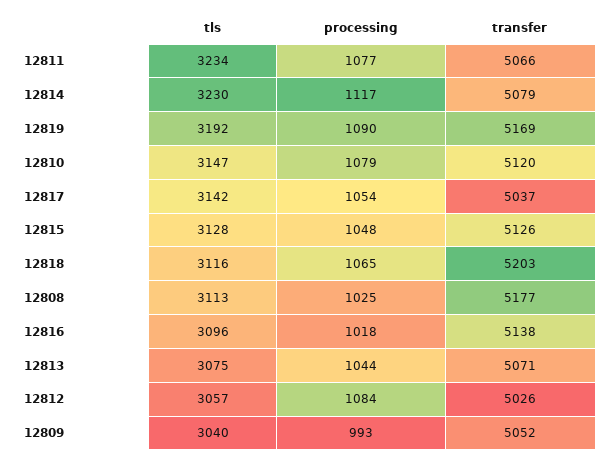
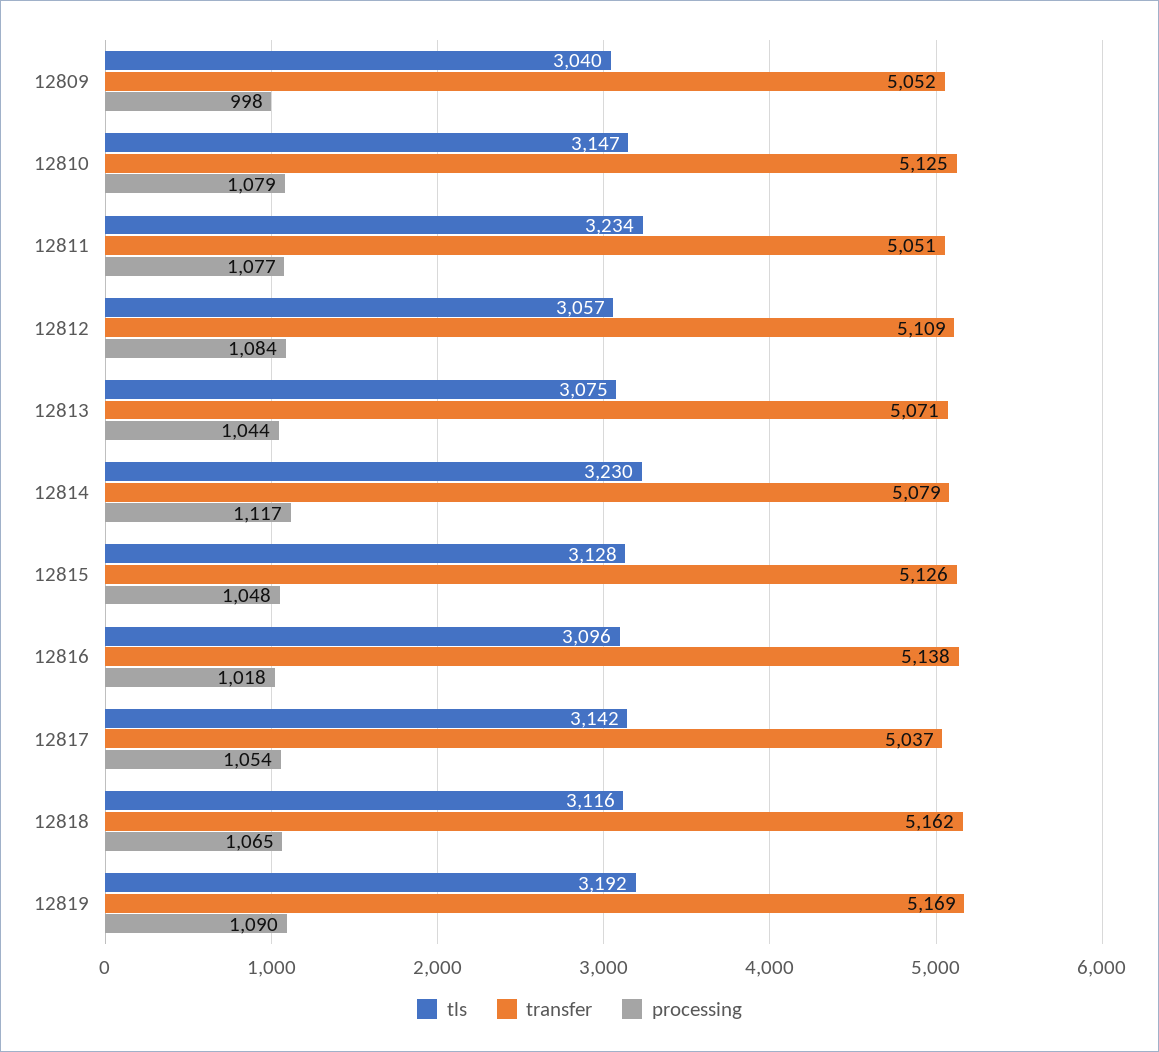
  {
    "tls": {
      "12811": 3234,
      "12814": 3230,
      "12819": 3192,
      "12810": 3147,
      "12817": 3142,
      "12815": 3128,
      "12818": 3116,
-     "12808": 3113,
      "12816": 3096,
      "12813": 3075,
      "12812": 3057,
      "12809": 3040
    },
    "processing": {
      "12811": 1077,
      "12814": 1117,
      "12819": 1090,
      "12810": 1079,
      "12817": 1054,
      "12815": 1048,
      "12818": 1065,
-     "12808": 1025,
      "12816": 1018,
      "12813": 1044,
      "12812": 1084,
-     "12809": 993
+     "12809": 998
    },
    "transfer": {
-     "12811": 5066,
+     "12811": 5051,
      "12814": 5079,
      "12819": 5169,
-     "12810": 5120,
+     "12810": 5125,
      "12817": 5037,
      "12815": 5126,
-     "12818": 5203,
+     "12818": 5162,
-     "12808": 5177,
      "12816": 5138,
      "12813": 5071,
-     "12812": 5026,
+     "12812": 5109,
      "12809": 5052
    }
  }

